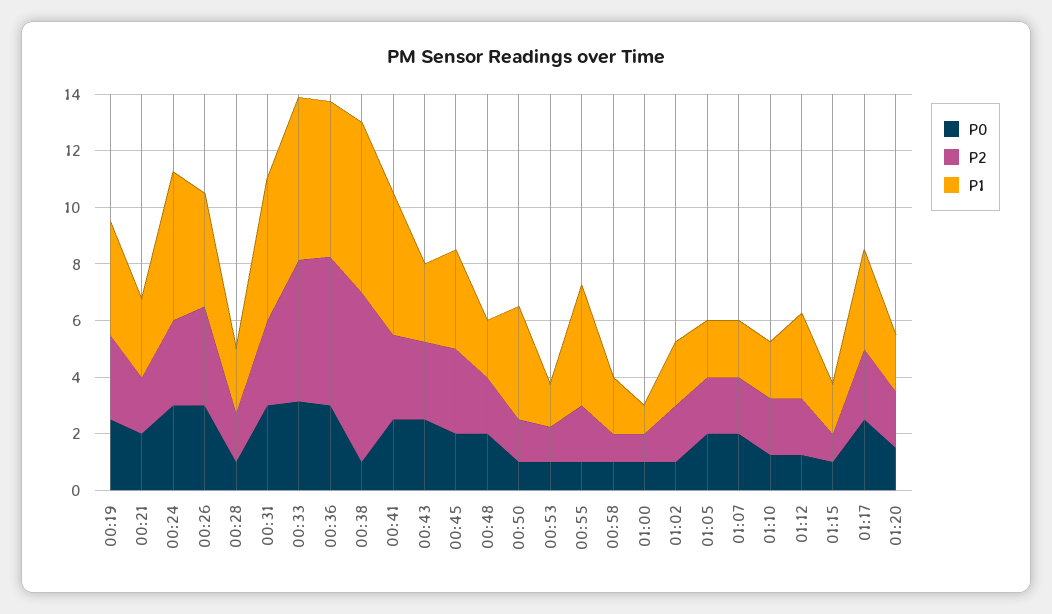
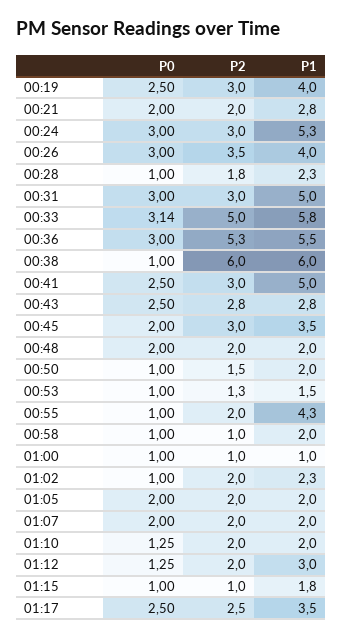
  {
    "P0": {
      "00:19": 2.5,
      "00:21": 2,
      "00:24": 3,
      "00:26": 3,
      "00:28": 1,
      "00:31": 3,
      "00:33": 3.14,
      "00:36": 3,
      "00:38": 1,
      "00:41": 2.5,
      "00:43": 2.5,
      "00:45": 2,
      "00:48": 2,
      "00:50": 1,
      "00:53": 1,
      "00:55": 1,
      "00:58": 1,
      "01:00": 1,
      "01:02": 1,
      "01:05": 2,
      "01:07": 2,
      "01:10": 1.25,
      "01:12": 1.25,
      "01:15": 1,
-     "01:17": 2.5,
+     "01:17": 2.5
-     "01:20": 1.5
    },
    "P2": {
      "00:19": 3,
      "00:21": 2,
      "00:24": 3,
      "00:26": 3.5,
      "00:28": 1.8,
      "00:31": 3,
      "00:33": 5,
      "00:36": 5.3,
      "00:38": 6,
      "00:41": 3,
      "00:43": 2.8,
      "00:45": 3,
      "00:48": 2,
      "00:50": 1.5,
      "00:53": 1.3,
      "00:55": 2,
      "00:58": 1,
      "01:00": 1,
      "01:02": 2,
      "01:05": 2,
      "01:07": 2,
      "01:10": 2,
      "01:12": 2,
      "01:15": 1,
-     "01:17": 2.5,
+     "01:17": 2.5
-     "01:20": 2
    },
    "P1": {
      "00:19": 4,
      "00:21": 2.8,
      "00:24": 5.3,
      "00:26": 4,
      "00:28": 2.3,
      "00:31": 5,
      "00:33": 5.8,
      "00:36": 5.5,
      "00:38": 6,
      "00:41": 5,
      "00:43": 2.8,
      "00:45": 3.5,
      "00:48": 2,
-     "00:50": 4,
+     "00:50": 2,
      "00:53": 1.5,
      "00:55": 4.3,
      "00:58": 2,
      "01:00": 1,
      "01:02": 2.3,
      "01:05": 2,
      "01:07": 2,
      "01:10": 2,
      "01:12": 3,
      "01:15": 1.8,
-     "01:17": 3.5,
+     "01:17": 3.5
-     "01:20": 2
    }
  }

